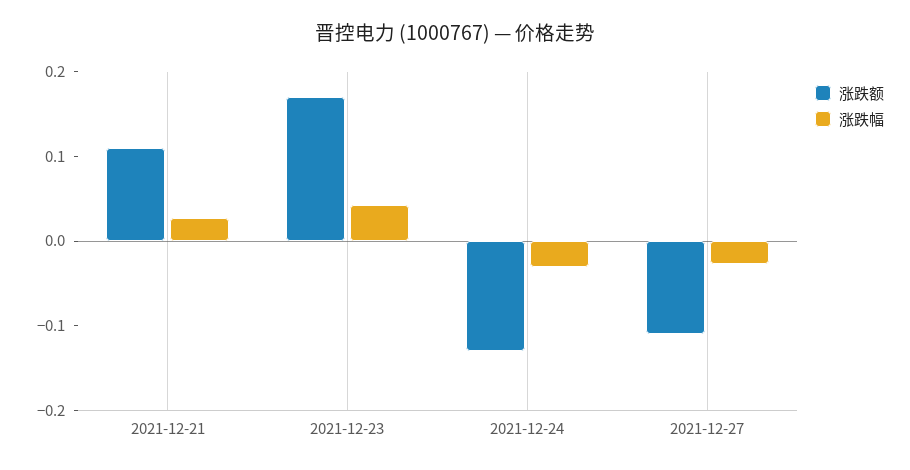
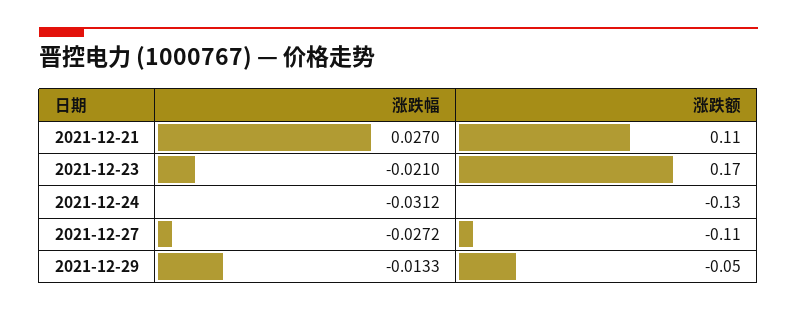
  {
    "涨跌额": {
      "2021-12-21": 0.11,
      "2021-12-23": 0.17,
      "2021-12-24": -0.13,
-     "2021-12-27": -0.11
+     "2021-12-27": -0.11,
+     "2021-12-29": -0.05
    },
    "涨跌幅": {
      "2021-12-21": 0.027,
-     "2021-12-23": 0.04,
+     "2021-12-23": -0.021,
      "2021-12-24": -0.0312,
-     "2021-12-27": -0.0272
+     "2021-12-27": -0.0272,
+     "2021-12-29": -0.0133
    }
  }

